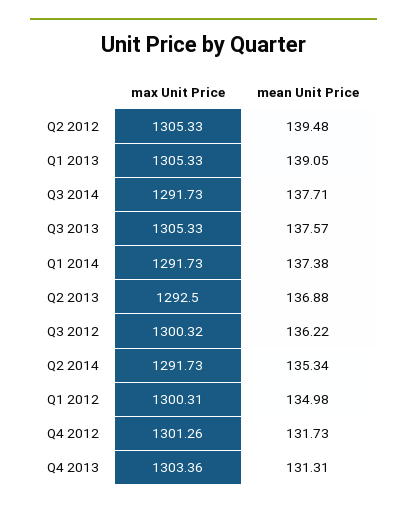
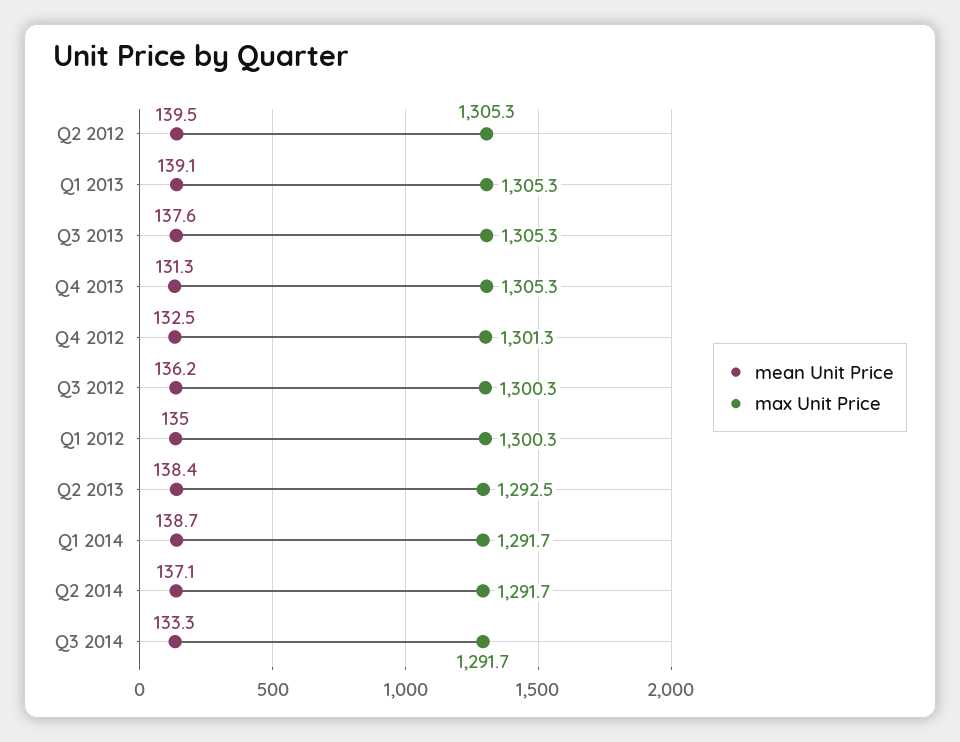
  {
    "max Unit Price": {
      "Q2 2012": 1305.33,
      "Q1 2013": 1305.33,
      "Q3 2014": 1291.73,
      "Q3 2013": 1305.33,
      "Q1 2014": 1291.73,
      "Q2 2013": 1292.5,
      "Q3 2012": 1300.32,
      "Q2 2014": 1291.73,
      "Q1 2012": 1300.31,
      "Q4 2012": 1301.26,
-     "Q4 2013": 1303.36
+     "Q4 2013": 1305.3
    },
    "mean Unit Price": {
      "Q2 2012": 139.48,
      "Q1 2013": 139.05,
-     "Q3 2014": 137.71,
+     "Q3 2014": 133.3,
      "Q3 2013": 137.57,
-     "Q1 2014": 137.38,
+     "Q1 2014": 138.7,
-     "Q2 2013": 136.88,
+     "Q2 2013": 138.4,
      "Q3 2012": 136.22,
-     "Q2 2014": 135.34,
+     "Q2 2014": 137.1,
      "Q1 2012": 134.98,
-     "Q4 2012": 131.73,
+     "Q4 2012": 132.5,
      "Q4 2013": 131.31
    }
  }

